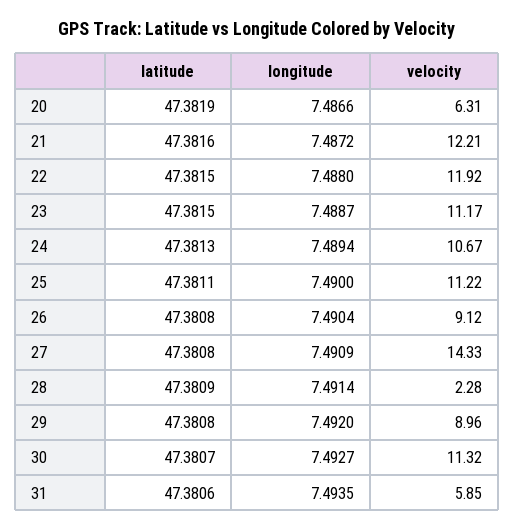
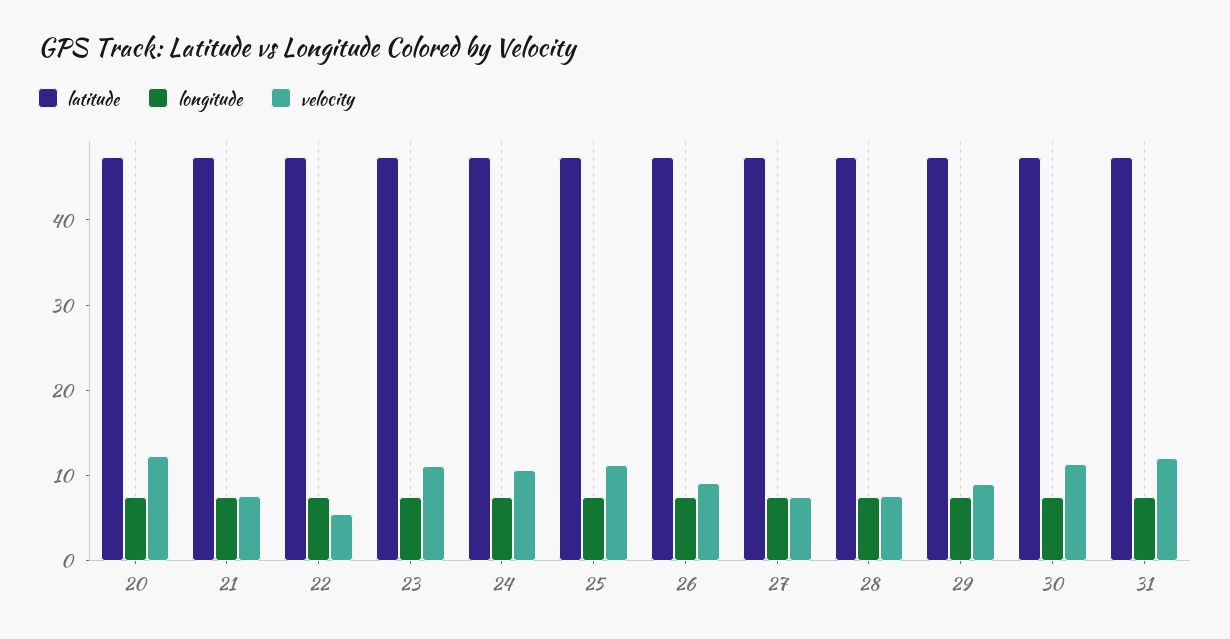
  {
    "latitude": {
      "20": 47.3819,
      "21": 47.3816,
      "22": 47.3815,
      "23": 47.3815,
      "24": 47.3813,
      "25": 47.3811,
      "26": 47.3808,
      "27": 47.3808,
      "28": 47.3809,
      "29": 47.3808,
      "30": 47.3807,
      "31": 47.3806
    },
    "longitude": {
      "20": 7.4866,
      "21": 7.4872,
      "22": 7.488,
      "23": 7.4887,
      "24": 7.4894,
      "25": 7.49,
      "26": 7.4904,
      "27": 7.4909,
      "28": 7.4914,
      "29": 7.492,
      "30": 7.4927,
      "31": 7.4935
    },
    "velocity": {
-     "20": 6.31,
+     "20": 12,
-     "21": 12.21,
+     "21": 8,
-     "22": 11.92,
+     "22": 6,
      "23": 11.17,
      "24": 10.67,
      "25": 11.22,
      "26": 9.12,
-     "27": 14.33,
+     "27": 8,
-     "28": 2.28,
+     "28": 8,
      "29": 8.96,
      "30": 11.32,
-     "31": 5.85
+     "31": 12
    }
  }

